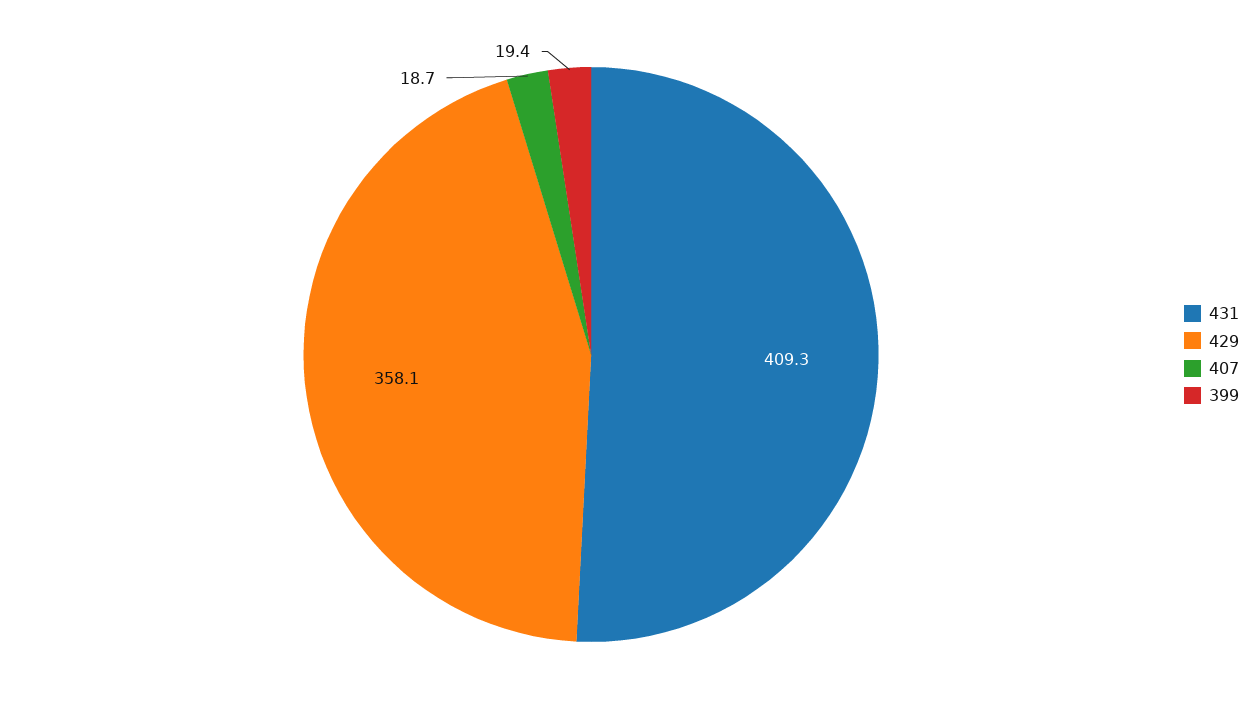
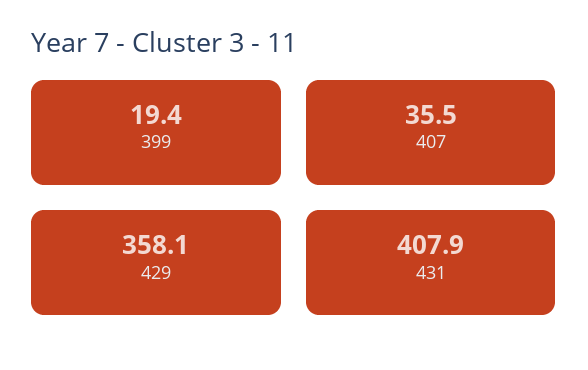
  {
-   "431": 409.3,
+   "431": 407.9,
    "429": 358.1,
-   "407": 18.7,
+   "407": 35.5,
    "399": 19.4
  }

